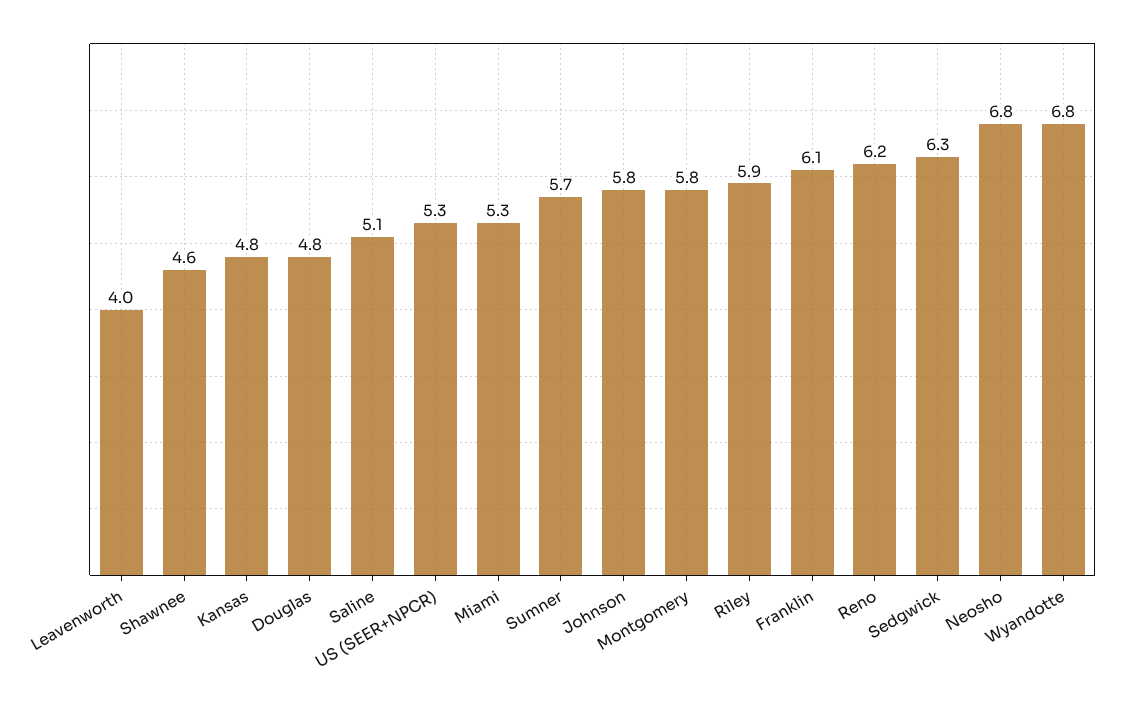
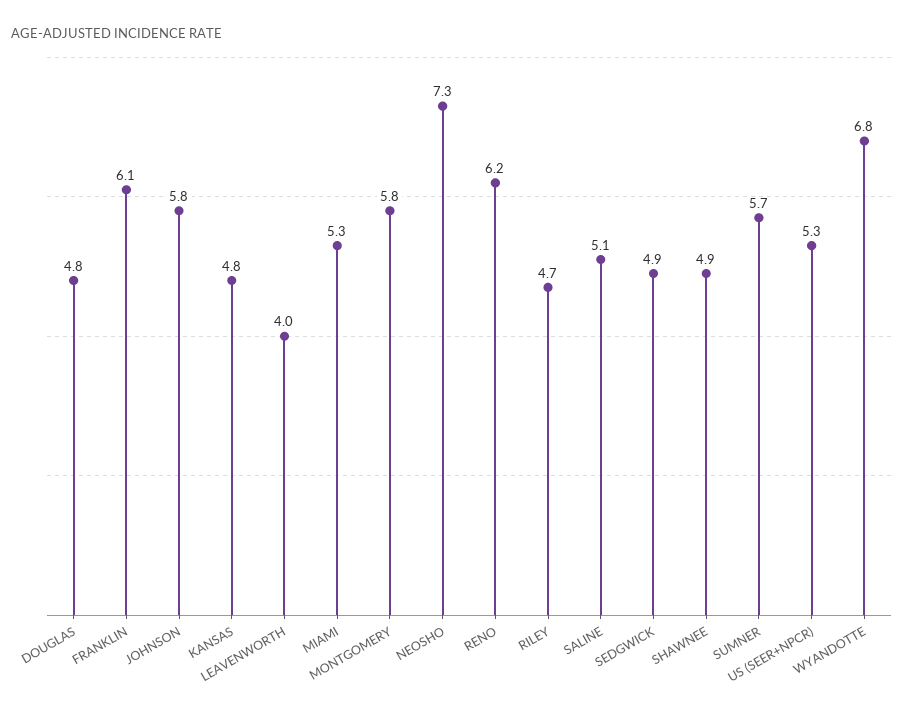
  {
    "Leavenworth": 4,
-   "Shawnee": 4.6,
+   "Shawnee": 4.9,
    "Kansas": 4.8,
    "Douglas": 4.8,
    "Saline": 5.1,
    "US (SEER+NPCR)": 5.3,
    "Miami": 5.3,
    "Sumner": 5.7,
    "Johnson": 5.8,
    "Montgomery": 5.8,
-   "Riley": 5.9,
+   "Riley": 4.7,
    "Franklin": 6.1,
    "Reno": 6.2,
-   "Sedgwick": 6.3,
+   "Sedgwick": 4.9,
-   "Neosho": 6.8,
+   "Neosho": 7.3,
    "Wyandotte": 6.8
  }

